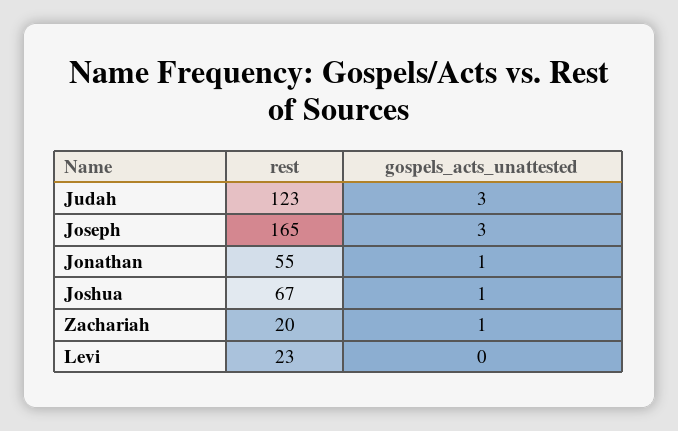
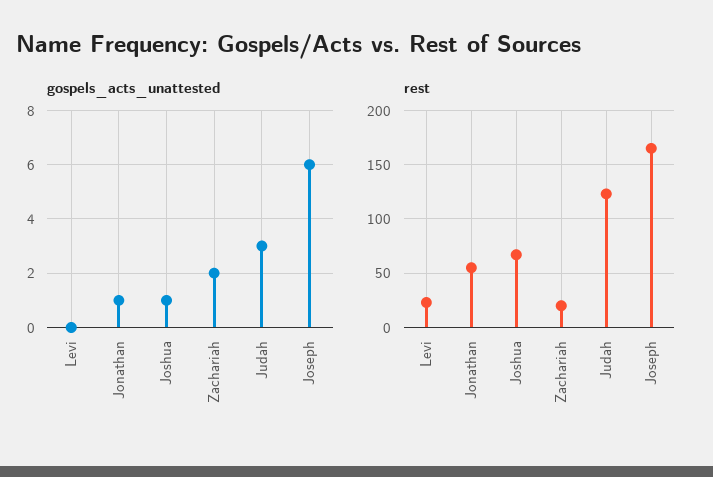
  {
    "rest": {
      "Judah": 123,
      "Joseph": 165,
      "Jonathan": 55,
      "Joshua": 67,
      "Zachariah": 20,
      "Levi": 23
    },
    "gospels_acts_unattested": {
      "Judah": 3,
-     "Joseph": 3,
+     "Joseph": 6,
      "Jonathan": 1,
      "Joshua": 1,
-     "Zachariah": 1,
+     "Zachariah": 2,
      "Levi": 0
    }
  }

